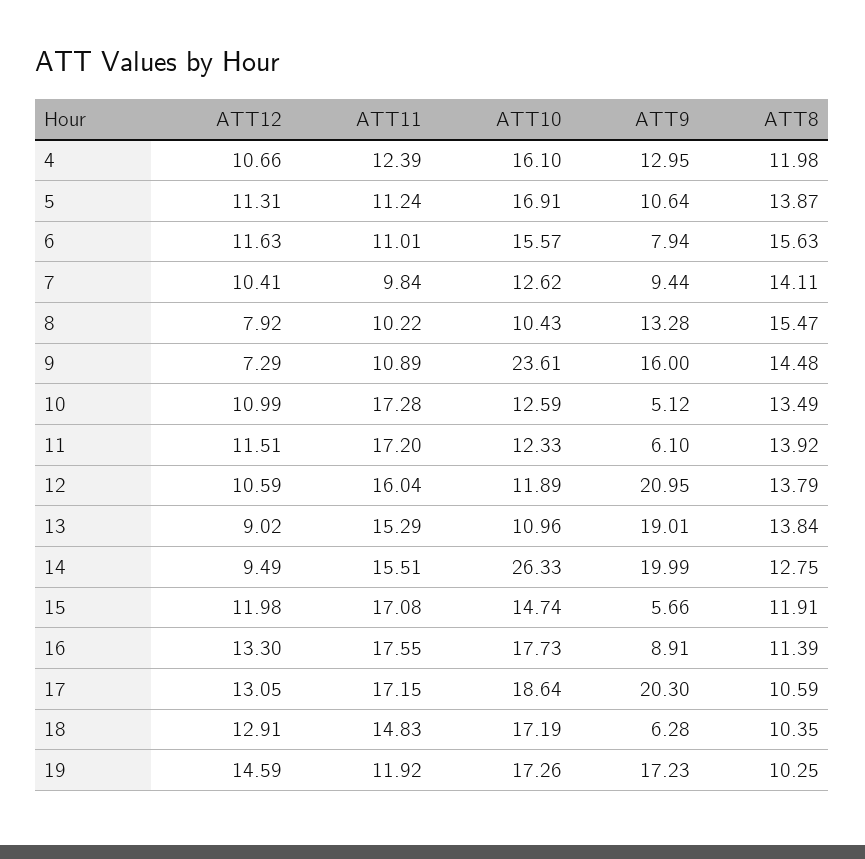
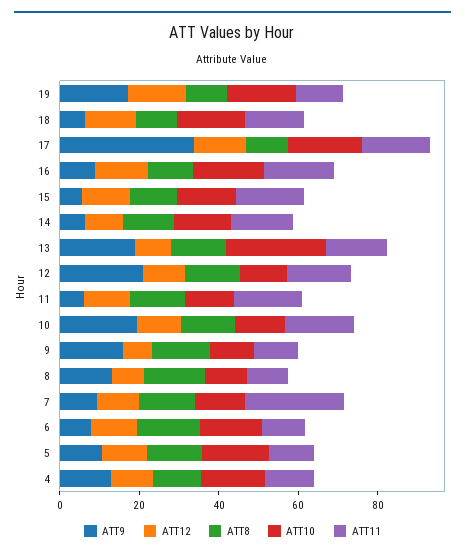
  {
    "ATT12": {
      "4": 10.66,
      "5": 11.31,
      "6": 11.63,
      "7": 10.41,
      "8": 7.92,
      "9": 7.29,
      "10": 10.99,
      "11": 11.51,
      "12": 10.59,
      "13": 9.02,
      "14": 9.49,
      "15": 11.98,
      "16": 13.3,
      "17": 13.05,
      "18": 12.91,
      "19": 14.59
    },
    "ATT11": {
      "4": 12.39,
      "5": 11.24,
      "6": 11.01,
-     "7": 9.84,
+     "7": 25,
      "8": 10.22,
      "9": 10.89,
      "10": 17.28,
      "11": 17.2,
      "12": 16.04,
      "13": 15.29,
      "14": 15.51,
      "15": 17.08,
      "16": 17.55,
      "17": 17.15,
      "18": 14.83,
      "19": 11.92
    },
    "ATT10": {
      "4": 16.1,
      "5": 16.91,
      "6": 15.57,
      "7": 12.62,
      "8": 10.43,
-     "9": 23.61,
+     "9": 10,
      "10": 12.59,
      "11": 12.33,
      "12": 11.89,
-     "13": 10.96,
+     "13": 25,
-     "14": 26.33,
+     "14": 15,
      "15": 14.74,
      "16": 17.73,
      "17": 18.64,
      "18": 17.19,
      "19": 17.26
    },
    "ATT9": {
      "4": 12.95,
      "5": 10.64,
      "6": 7.94,
      "7": 9.44,
      "8": 13.28,
      "9": 16,
-     "10": 5.12,
+     "10": 20,
      "11": 6.1,
      "12": 20.95,
      "13": 19.01,
-     "14": 19.99,
+     "14": 5,
      "15": 5.66,
      "16": 8.91,
-     "17": 20.3,
+     "17": 35,
      "18": 6.28,
      "19": 17.23
    },
    "ATT8": {
      "4": 11.98,
      "5": 13.87,
      "6": 15.63,
      "7": 14.11,
      "8": 15.47,
      "9": 14.48,
      "10": 13.49,
      "11": 13.92,
      "12": 13.79,
      "13": 13.84,
      "14": 12.75,
      "15": 11.91,
      "16": 11.39,
      "17": 10.59,
      "18": 10.35,
      "19": 10.25
    }
  }

